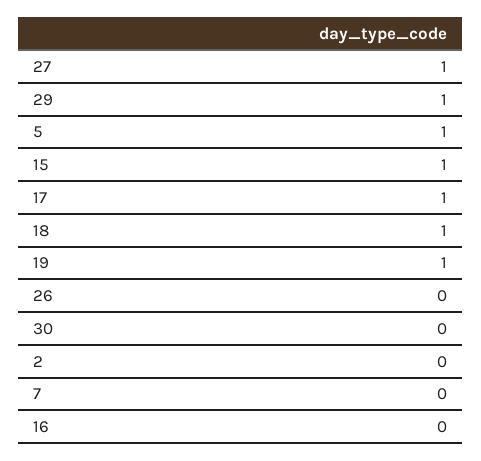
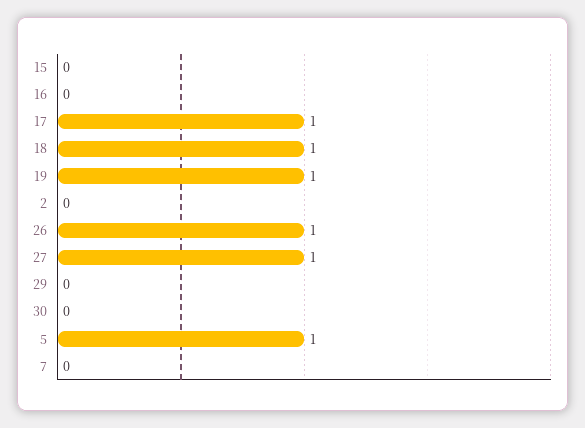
  {
    "27": 1,
-   "29": 1,
+   "29": 0,
    "5": 1,
-   "15": 1,
+   "15": 0,
    "17": 1,
    "18": 1,
    "19": 1,
-   "26": 0,
+   "26": 1,
    "30": 0,
    "2": 0,
    "7": 0,
    "16": 0
  }

